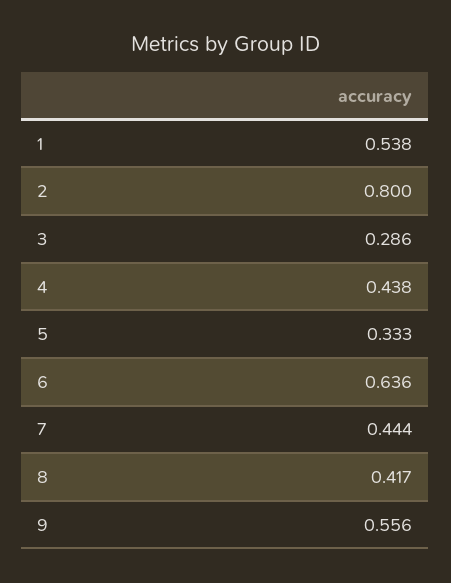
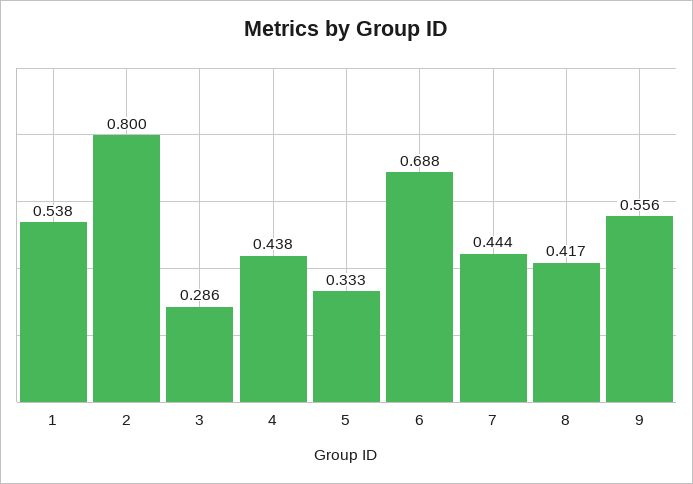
  {
    "1": 0.538,
    "2": 0.8,
    "3": 0.286,
    "4": 0.438,
    "5": 0.333,
-   "6": 0.636,
+   "6": 0.688,
    "7": 0.444,
    "8": 0.417,
    "9": 0.556
  }

